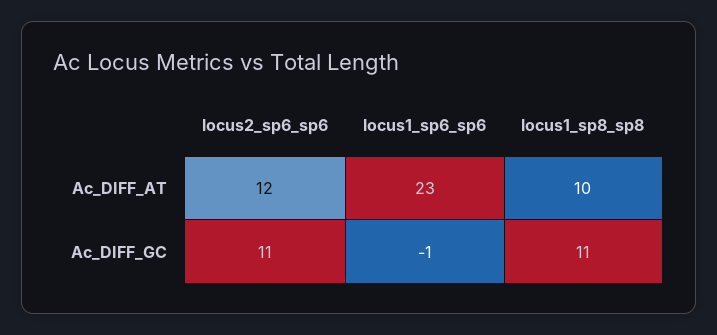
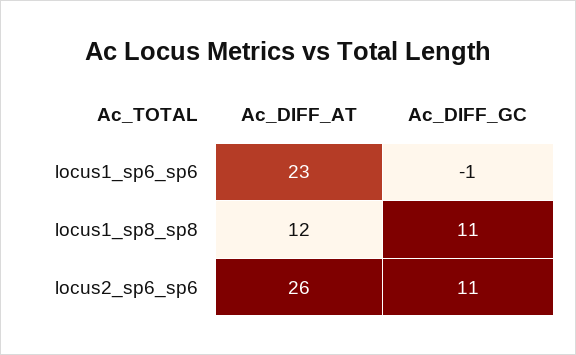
  {
    "locus2_sp6_sp6": {
-     "Ac_DIFF_AT": 12,
+     "Ac_DIFF_AT": 26,
      "Ac_DIFF_GC": 11
    },
    "locus1_sp6_sp6": {
      "Ac_DIFF_AT": 23,
      "Ac_DIFF_GC": -1
    },
    "locus1_sp8_sp8": {
-     "Ac_DIFF_AT": 10,
+     "Ac_DIFF_AT": 12,
      "Ac_DIFF_GC": 11
    }
  }

